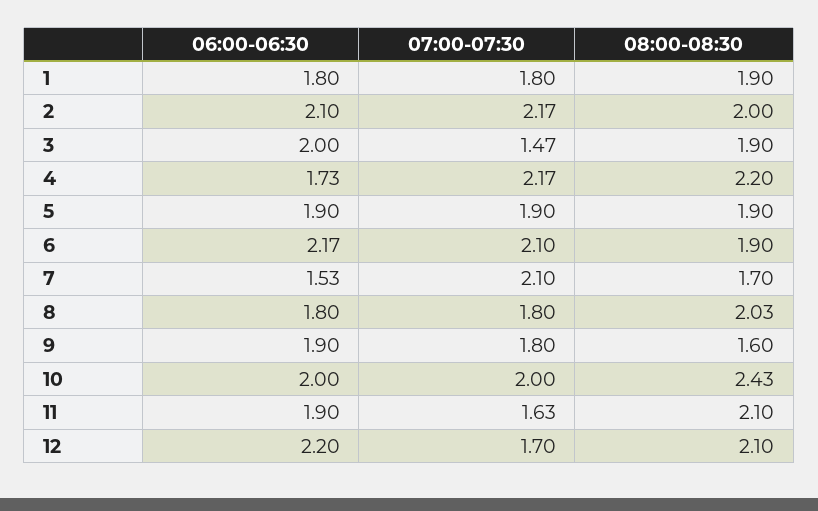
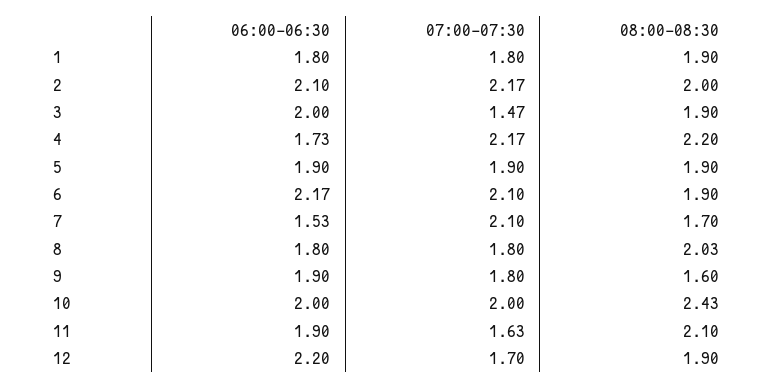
  {
    "06:00-06:30": {
      "1": 1.8,
      "2": 2.1,
      "3": 2,
      "4": 1.73,
      "5": 1.9,
      "6": 2.17,
      "7": 1.53,
      "8": 1.8,
      "9": 1.9,
      "10": 2,
      "11": 1.9,
      "12": 2.2
    },
    "07:00-07:30": {
      "1": 1.8,
      "2": 2.17,
      "3": 1.47,
      "4": 2.17,
      "5": 1.9,
      "6": 2.1,
      "7": 2.1,
      "8": 1.8,
      "9": 1.8,
      "10": 2,
      "11": 1.63,
      "12": 1.7
    },
    "08:00-08:30": {
      "1": 1.9,
      "2": 2,
      "3": 1.9,
      "4": 2.2,
      "5": 1.9,
      "6": 1.9,
      "7": 1.7,
      "8": 2.03,
      "9": 1.6,
      "10": 2.43,
      "11": 2.1,
-     "12": 2.1
+     "12": 1.9
    }
  }

